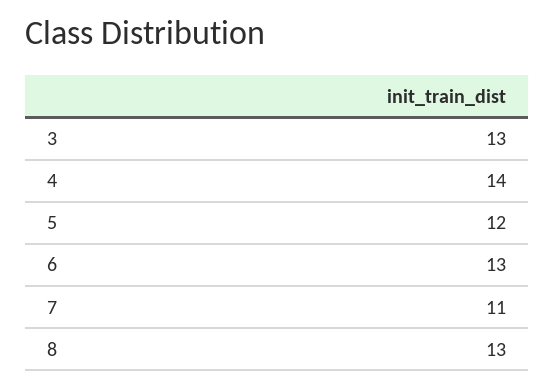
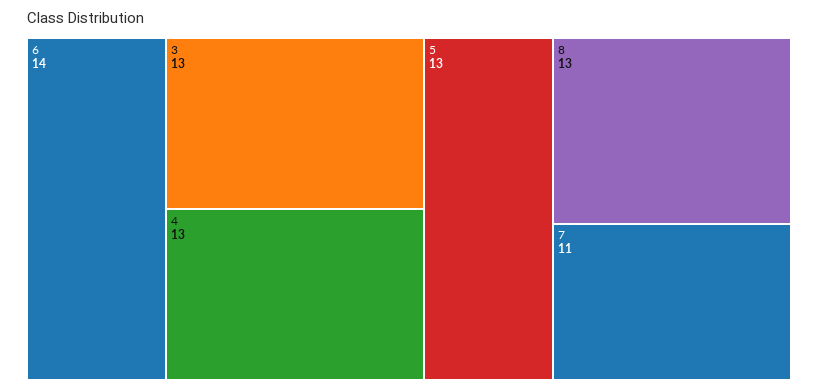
  {
    "3": 13,
-   "4": 14,
+   "4": 13,
-   "5": 12,
+   "5": 13,
-   "6": 13,
+   "6": 14,
    "7": 11,
    "8": 13
  }

